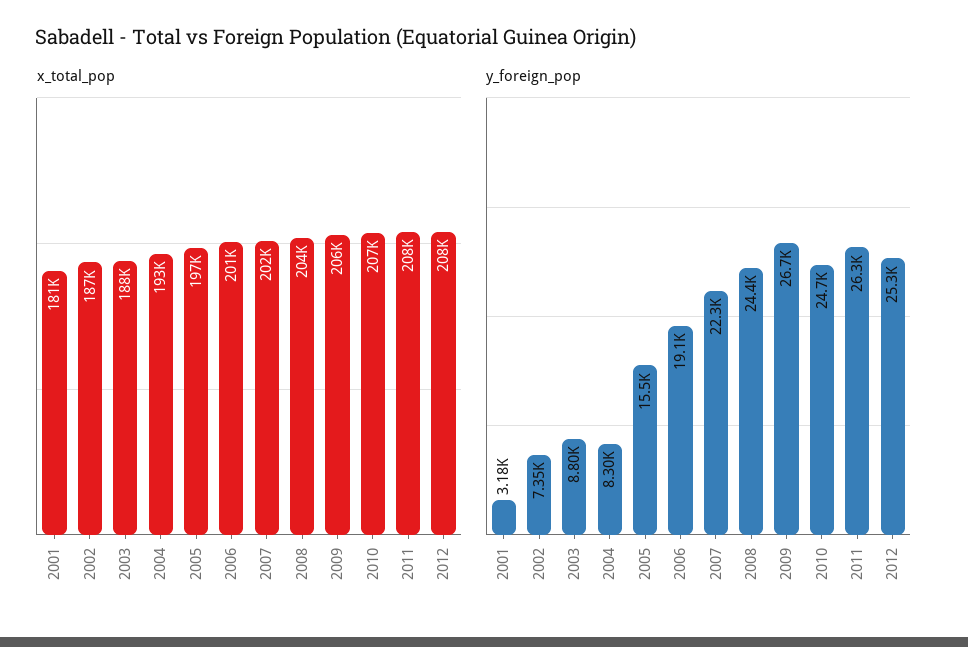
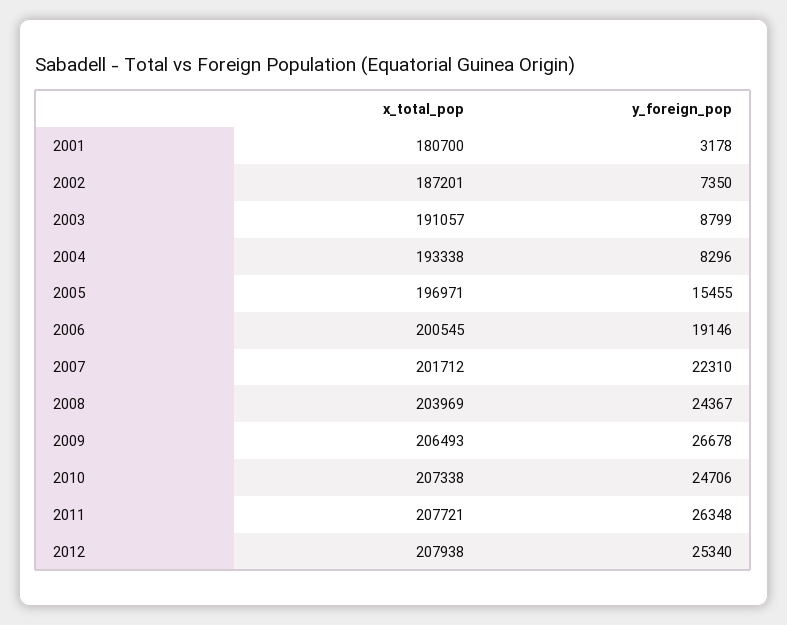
  {
    "x_total_pop": {
      "2001": 180700,
      "2002": 187201,
-     "2003": 188000,
+     "2003": 191057,
      "2004": 193338,
      "2005": 196971,
      "2006": 200545,
      "2007": 201712,
      "2008": 203969,
      "2009": 206493,
      "2010": 207338,
      "2011": 207721,
      "2012": 207938
    },
    "y_foreign_pop": {
      "2001": 3178,
      "2002": 7350,
      "2003": 8799,
      "2004": 8296,
      "2005": 15455,
      "2006": 19146,
      "2007": 22310,
      "2008": 24367,
      "2009": 26678,
      "2010": 24706,
      "2011": 26348,
      "2012": 25340
    }
  }

